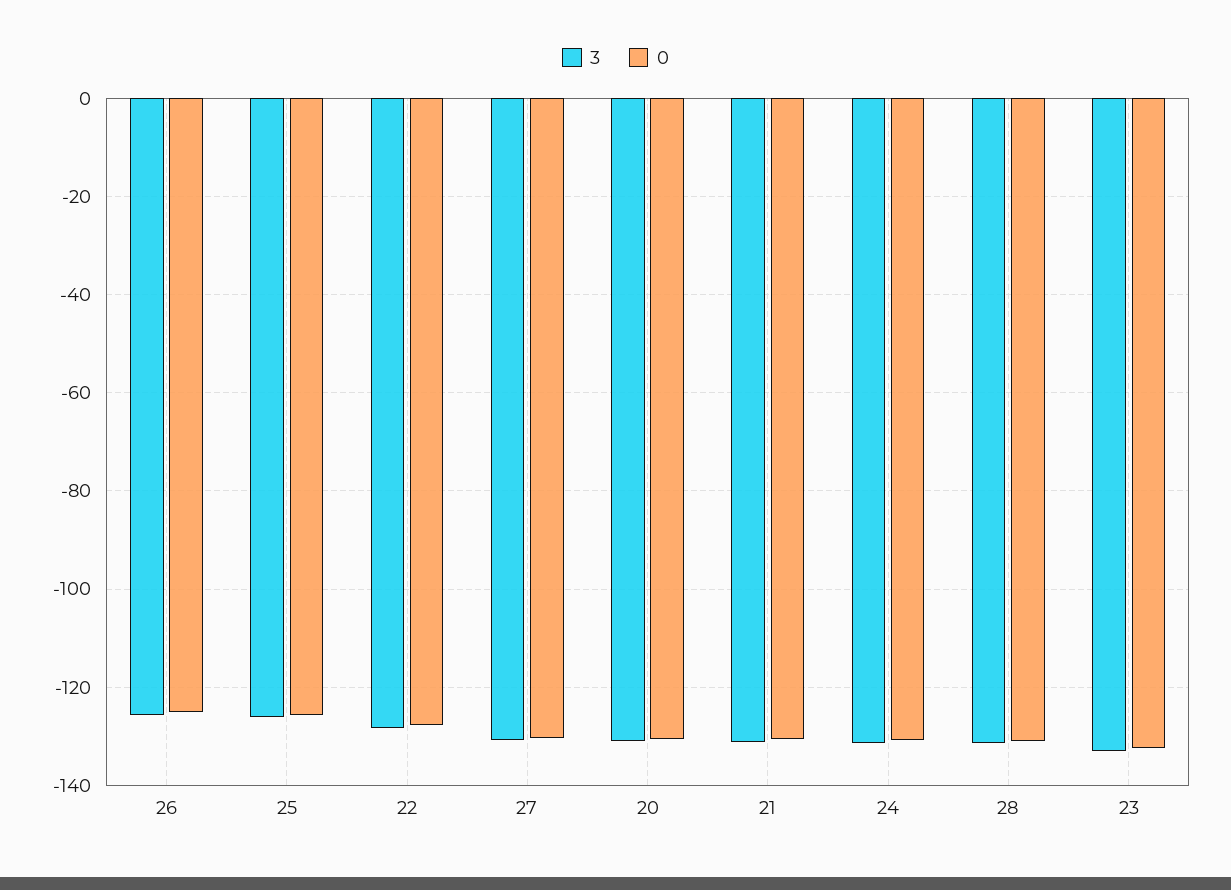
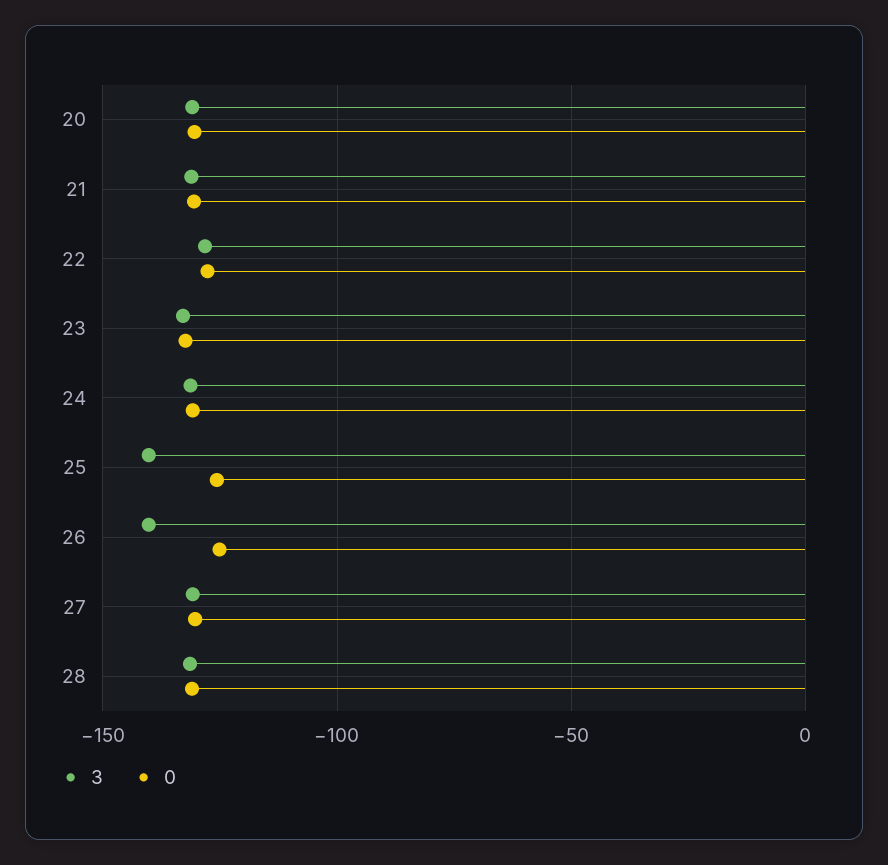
  {
    "3": {
-     "26": -126,
+     "26": -140,
-     "25": -126,
+     "25": -140,
      "22": -128,
      "27": -130,
      "20": -130,
      "21": -132,
      "24": -132,
      "28": -132,
      "23": -132
    },
    "0": {
      "26": -126,
      "25": -126,
      "22": -128,
      "27": -130,
      "20": -130,
      "21": -130,
      "24": -130,
      "28": -130,
      "23": -132
    }
  }

